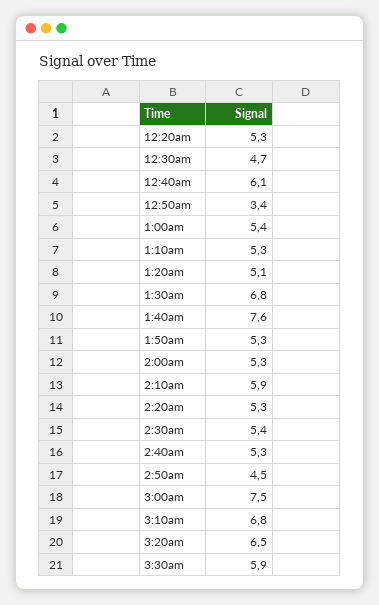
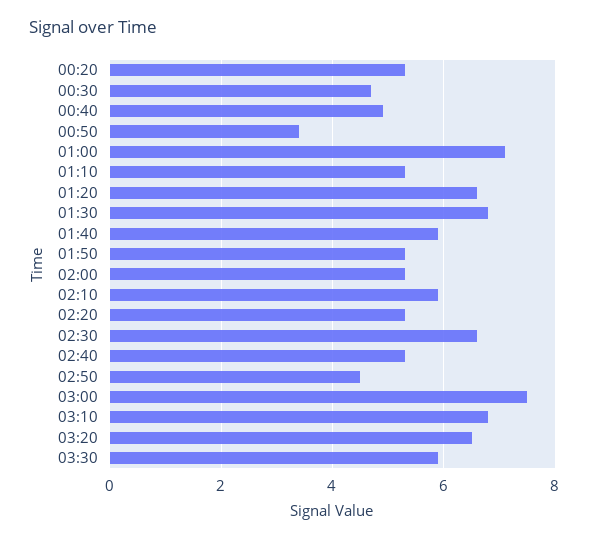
  {
    "12:20am": 5.3,
    "12:30am": 4.7,
-   "12:40am": 6.1,
+   "12:40am": 5,
    "12:50am": 3.4,
-   "1:00am": 5.4,
+   "1:00am": 7,
    "1:10am": 5.3,
-   "1:20am": 5.1,
+   "1:20am": 6.5,
    "1:30am": 6.8,
-   "1:40am": 7.6,
+   "1:40am": 6,
    "1:50am": 5.3,
    "2:00am": 5.3,
    "2:10am": 5.9,
    "2:20am": 5.3,
-   "2:30am": 5.4,
+   "2:30am": 6.5,
    "2:40am": 5.3,
    "2:50am": 4.5,
    "3:00am": 7.5,
    "3:10am": 6.8,
    "3:20am": 6.5,
    "3:30am": 5.9
  }

